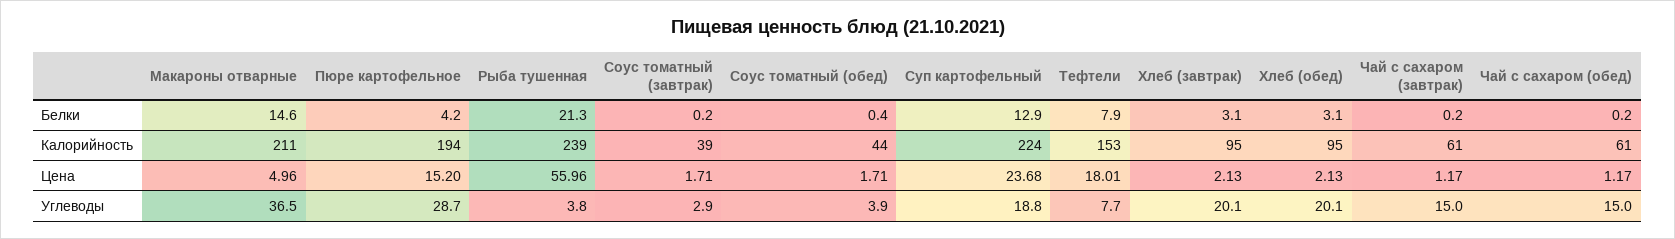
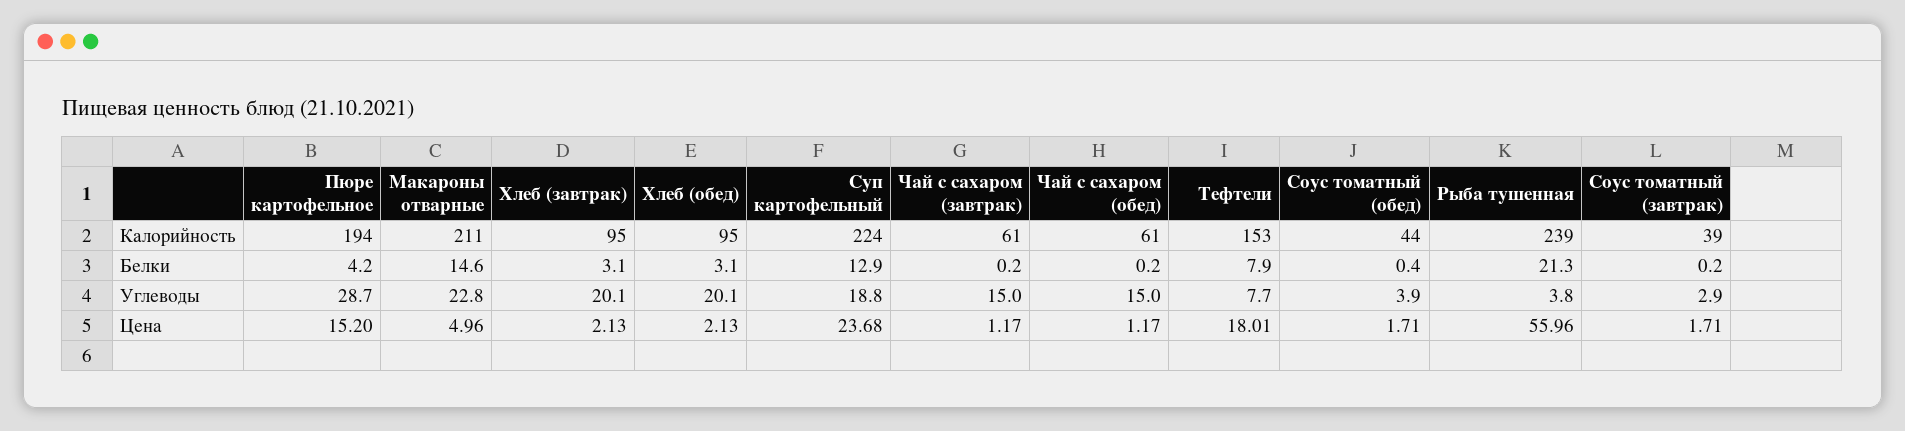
  {
    "Макароны отварные": {
      "Белки": 14.6,
      "Калорийность": 211,
      "Цена": 4.96,
-     "Углеводы": 36.5
+     "Углеводы": 22.8
    },
    "Пюре картофельное": {
      "Белки": 4.2,
      "Калорийность": 194,
      "Цена": 15.2,
      "Углеводы": 28.7
    },
    "Рыба тушенная": {
      "Белки": 21.3,
      "Калорийность": 239,
      "Цена": 55.96,
      "Углеводы": 3.8
    },
    "Соус томатный (завтрак)": {
      "Белки": 0.2,
      "Калорийность": 39,
      "Цена": 1.71,
      "Углеводы": 2.9
    },
    "Соус томатный (обед)": {
      "Белки": 0.4,
      "Калорийность": 44,
      "Цена": 1.71,
      "Углеводы": 3.9
    },
    "Суп картофельный": {
      "Белки": 12.9,
      "Калорийность": 224,
      "Цена": 23.68,
      "Углеводы": 18.8
    },
    "Тефтели": {
      "Белки": 7.9,
      "Калорийность": 153,
      "Цена": 18.01,
      "Углеводы": 7.7
    },
    "Хлеб (завтрак)": {
      "Белки": 3.1,
      "Калорийность": 95,
      "Цена": 2.13,
      "Углеводы": 20.1
    },
    "Хлеб (обед)": {
      "Белки": 3.1,
      "Калорийность": 95,
      "Цена": 2.13,
      "Углеводы": 20.1
    },
    "Чай с сахаром (завтрак)": {
      "Белки": 0.2,
      "Калорийность": 61,
      "Цена": 1.17,
      "Углеводы": 15
    },
    "Чай с сахаром (обед)": {
      "Белки": 0.2,
      "Калорийность": 61,
      "Цена": 1.17,
      "Углеводы": 15
    }
  }

